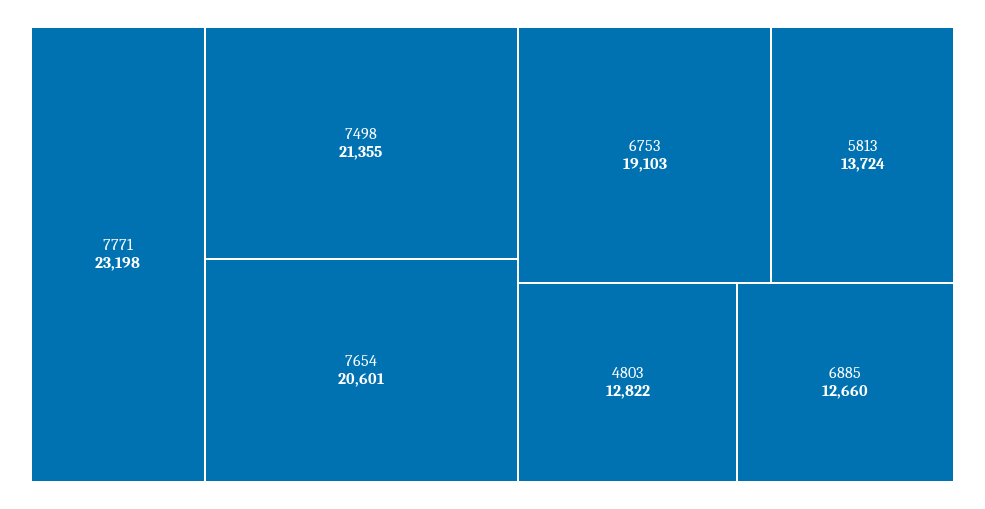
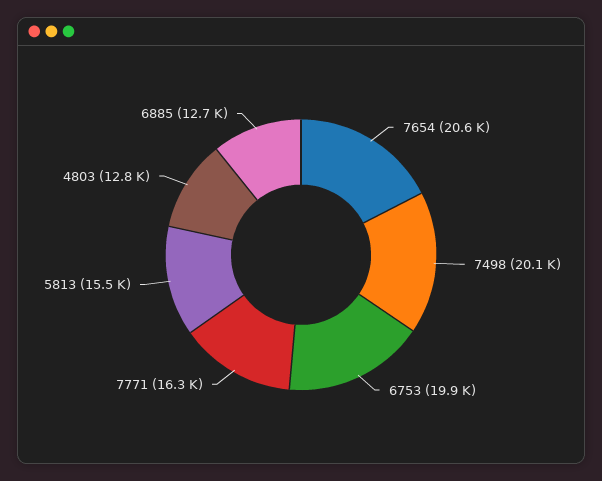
  {
-   "7771": 23198,
+   "7771": 16300,
-   "7498": 21355,
+   "7498": 20100,
    "7654": 20601,
-   "6753": 19103,
+   "6753": 19900,
-   "5813": 13724,
+   "5813": 15500,
    "4803": 12822,
    "6885": 12660
  }

